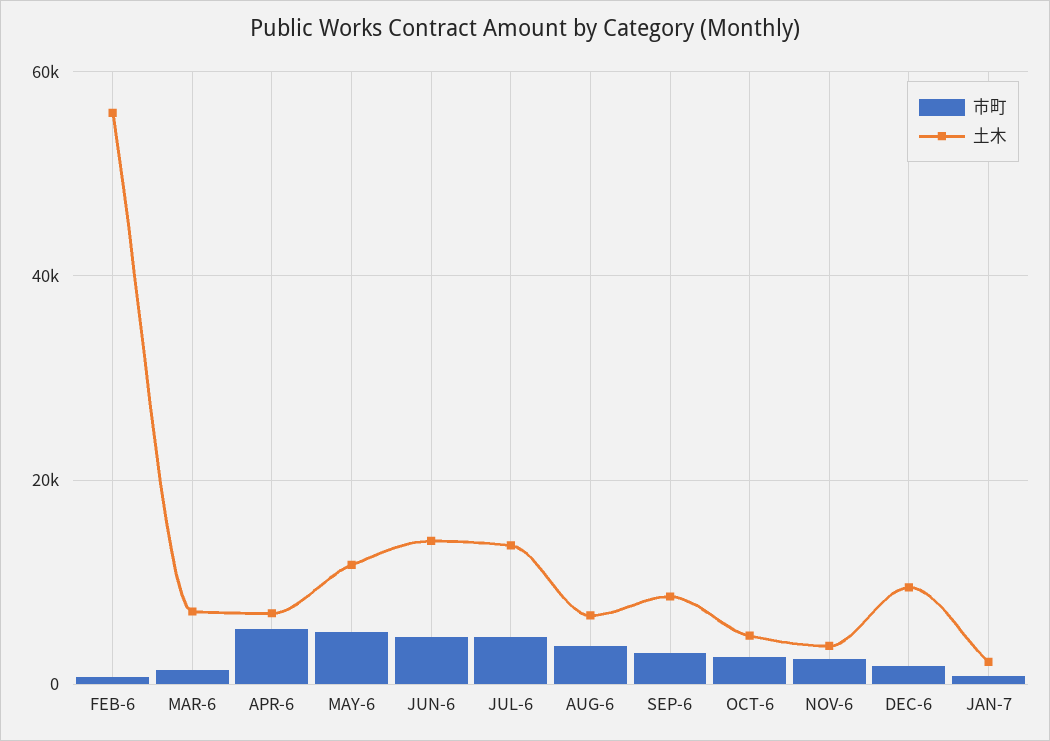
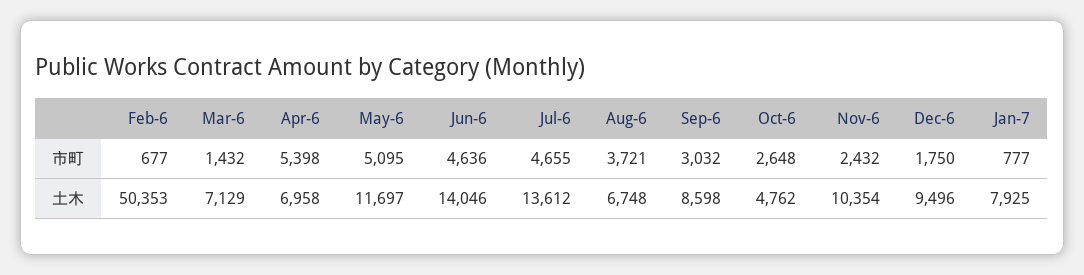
  {
    "市町": {
      "FEB-6": 677,
      "MAR-6": 1432,
      "APR-6": 5398,
      "MAY-6": 5095,
      "JUN-6": 4636,
      "JUL-6": 4655,
      "AUG-6": 3721,
      "SEP-6": 3032,
      "OCT-6": 2648,
      "NOV-6": 2432,
      "DEC-6": 1750,
      "JAN-7": 777
    },
    "土木": {
-     "FEB-6": 56000,
+     "FEB-6": 50353,
      "MAR-6": 7129,
      "APR-6": 6958,
      "MAY-6": 11697,
      "JUN-6": 14046,
      "JUL-6": 13612,
      "AUG-6": 6748,
      "SEP-6": 8598,
      "OCT-6": 4762,
-     "NOV-6": 4000,
+     "NOV-6": 10354,
      "DEC-6": 9496,
-     "JAN-7": 2000
+     "JAN-7": 7925
    }
  }

